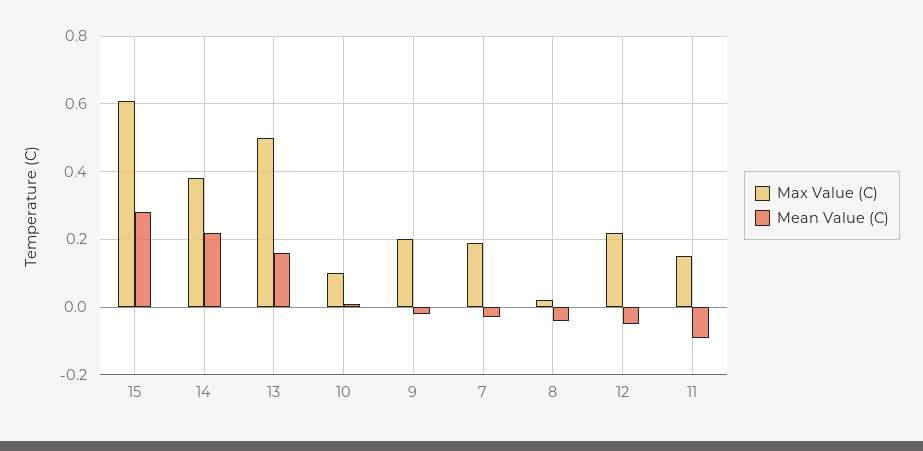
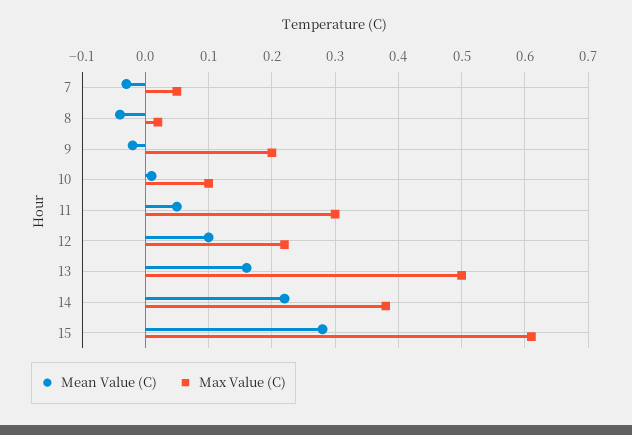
  {
    "Max Value (C)": {
      "15": 0.61,
      "14": 0.38,
      "13": 0.5,
      "10": 0.1,
      "9": 0.2,
-     "7": 0.2,
+     "7": 0.05,
      "8": 0.02,
      "12": 0.22,
-     "11": 0.15
+     "11": 0.3
    },
    "Mean Value (C)": {
      "15": 0.28,
      "14": 0.22,
      "13": 0.16,
      "10": 0.01,
      "9": -0.02,
      "7": -0.03,
      "8": -0.04,
-     "12": -0.05,
+     "12": 0.1,
-     "11": -0.1
+     "11": 0.05
    }
  }

